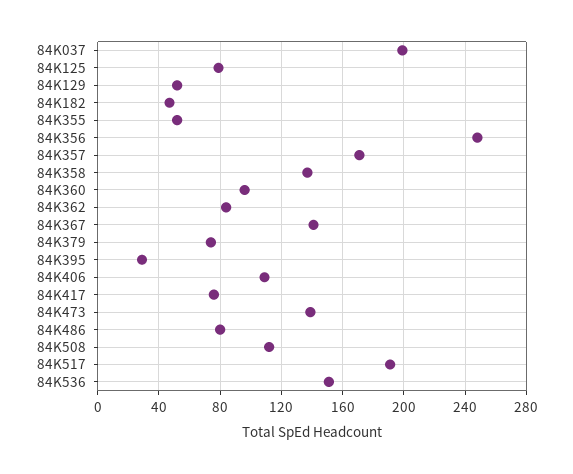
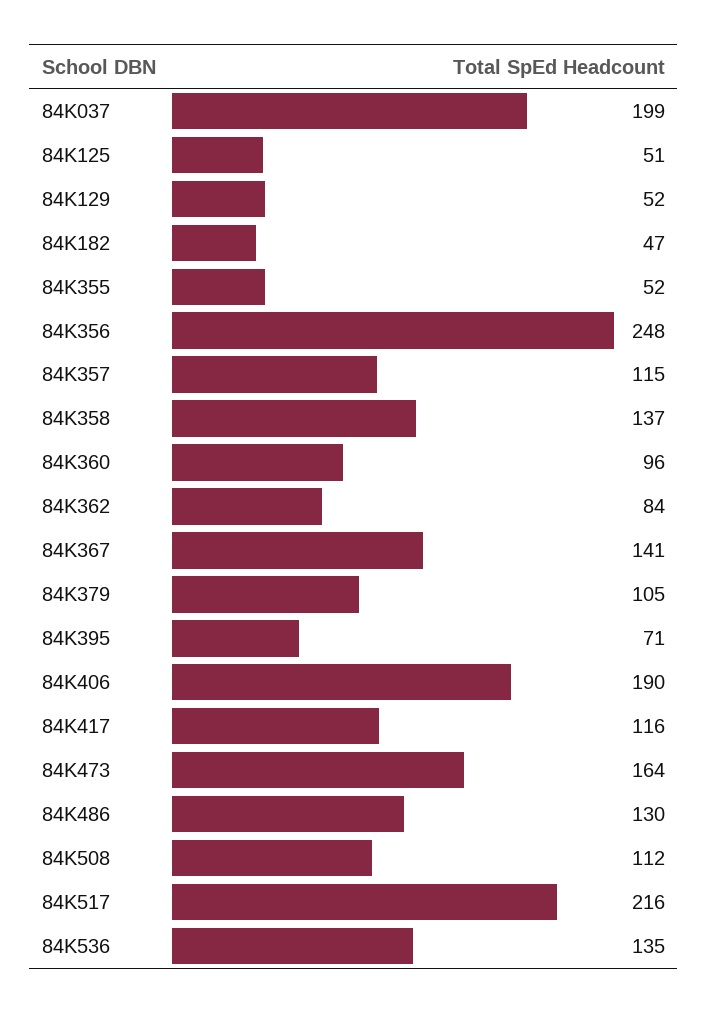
  {
    "84K037": 199,
-   "84K125": 80,
+   "84K125": 51,
    "84K129": 52,
    "84K182": 47,
    "84K355": 52,
    "84K356": 248,
-   "84K357": 170,
+   "84K357": 115,
    "84K358": 137,
    "84K360": 96,
    "84K362": 84,
    "84K367": 141,
-   "84K379": 75,
+   "84K379": 105,
-   "84K395": 30,
+   "84K395": 71,
-   "84K406": 110,
+   "84K406": 190,
-   "84K417": 75,
+   "84K417": 116,
-   "84K473": 140,
+   "84K473": 164,
-   "84K486": 80,
+   "84K486": 130,
    "84K508": 112,
-   "84K517": 190,
+   "84K517": 216,
-   "84K536": 150
+   "84K536": 135
  }

